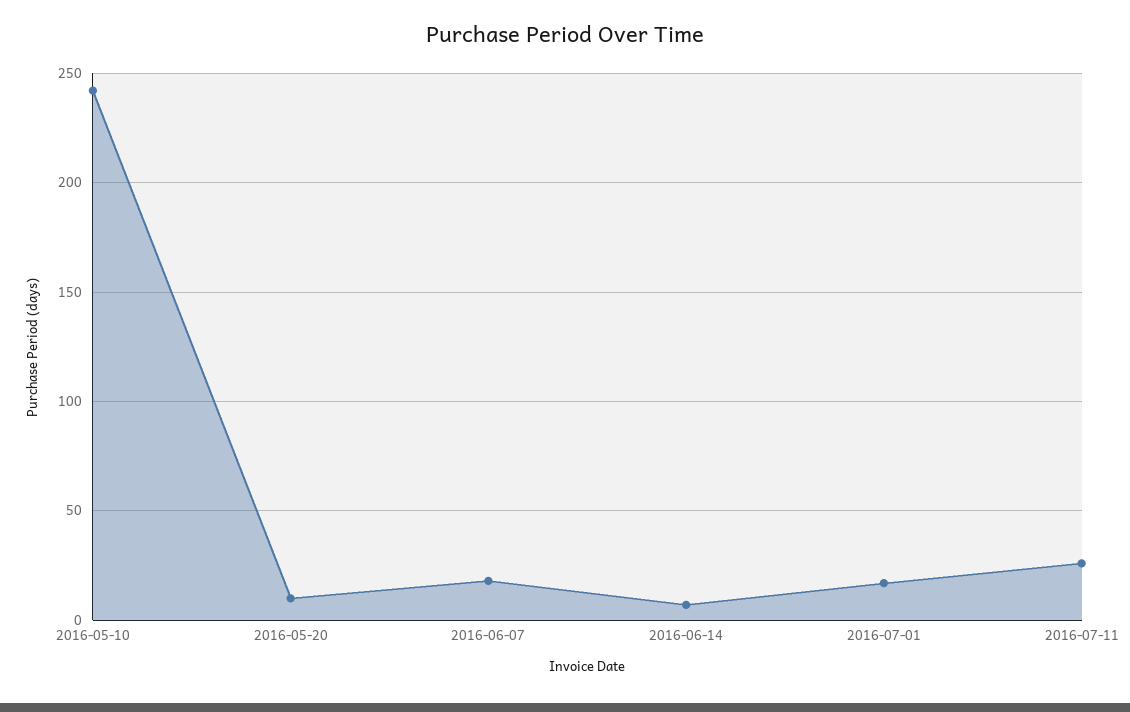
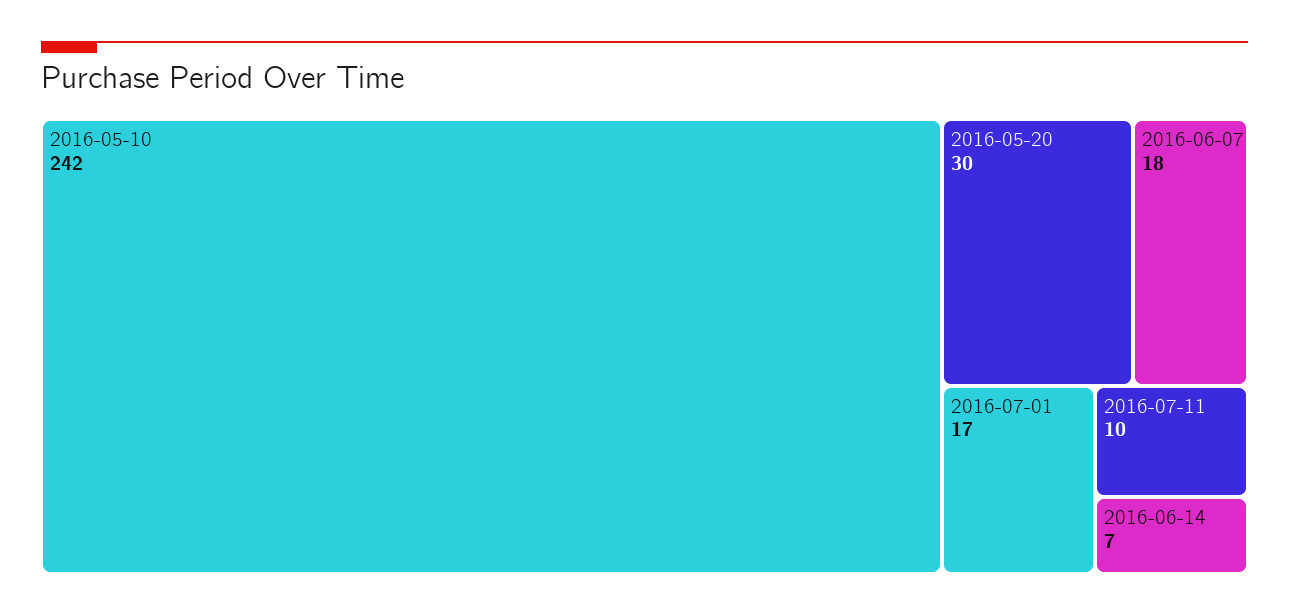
  {
    "2016-05-10": 242,
-   "2016-05-20": 10,
+   "2016-05-20": 30,
    "2016-06-07": 18,
    "2016-06-14": 7,
    "2016-07-01": 17,
-   "2016-07-11": 25
+   "2016-07-11": 10
  }

